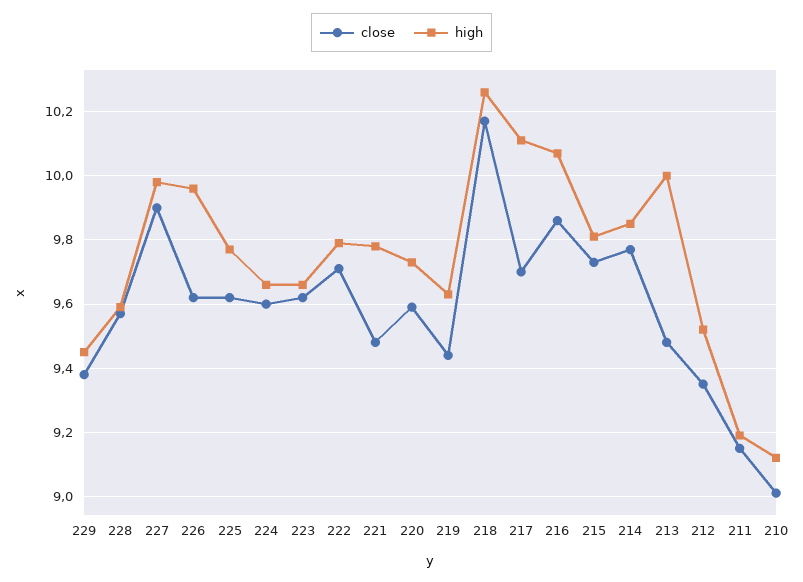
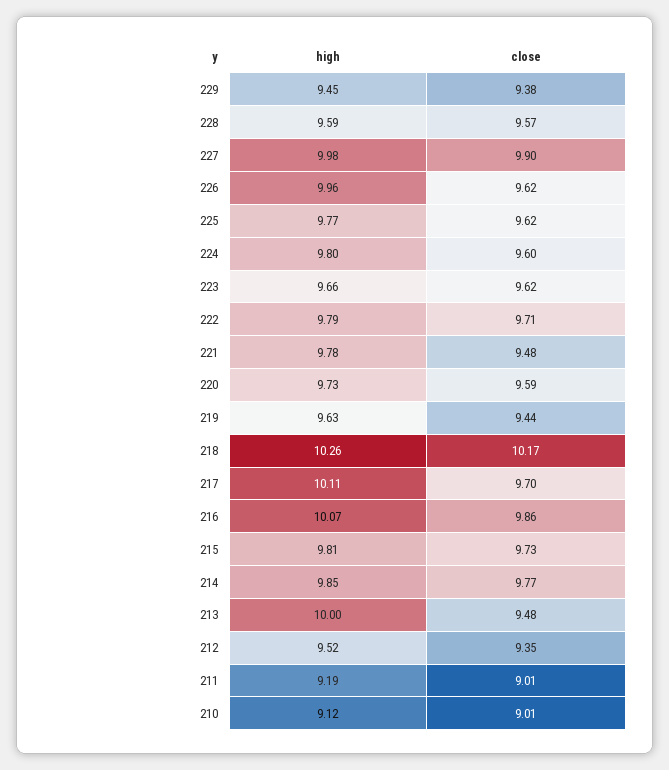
  {
    "close": {
      "229": 9.38,
      "228": 9.57,
      "227": 9.9,
      "226": 9.62,
      "225": 9.62,
      "224": 9.6,
      "223": 9.62,
      "222": 9.71,
      "221": 9.48,
      "220": 9.59,
      "219": 9.44,
      "218": 10.17,
      "217": 9.7,
      "216": 9.86,
      "215": 9.73,
      "214": 9.77,
      "213": 9.48,
      "212": 9.35,
-     "211": 9.15,
+     "211": 9.01,
      "210": 9.01
    },
    "high": {
      "229": 9.45,
      "228": 9.59,
      "227": 9.98,
      "226": 9.96,
      "225": 9.77,
-     "224": 9.65,
+     "224": 9.8,
      "223": 9.66,
      "222": 9.79,
      "221": 9.78,
      "220": 9.73,
      "219": 9.63,
      "218": 10.26,
      "217": 10.11,
      "216": 10.07,
      "215": 9.81,
      "214": 9.85,
      "213": 10,
      "212": 9.52,
      "211": 9.19,
      "210": 9.12
    }
  }

